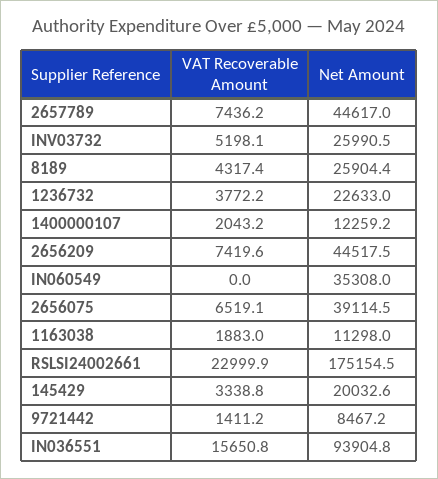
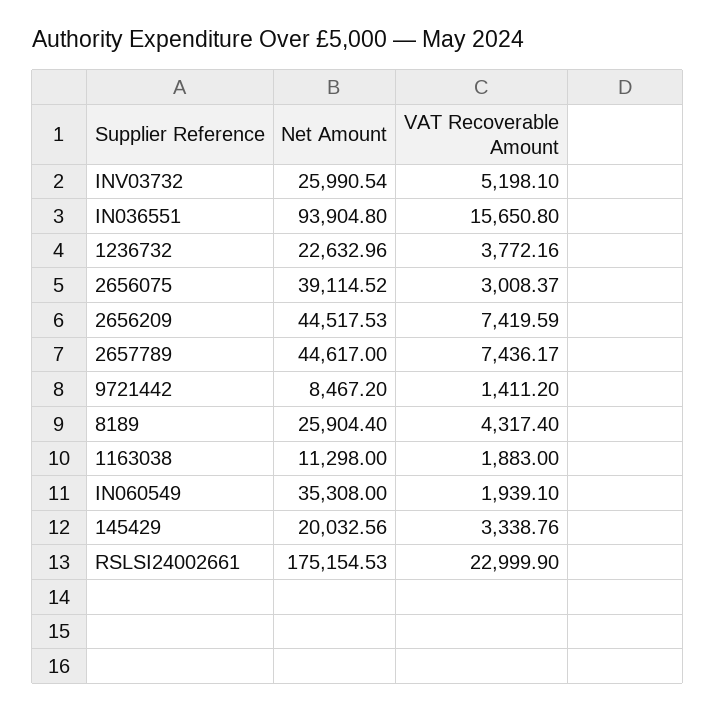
  {
    "VAT Recoverable Amount": {
      "2657789": 7436.17,
      "INV03732": 5198.1,
      "8189": 4317.4,
      "1236732": 3772.16,
-     "1400000107": 2043.2,
      "2656209": 7419.59,
-     "IN060549": 0,
+     "IN060549": 1939.1,
-     "2656075": 6519.1,
+     "2656075": 3008.37,
      "1163038": 1883,
      "RSLSI24002661": 22999.9,
      "145429": 3338.76,
      "9721442": 1411.2,
      "IN036551": 15650.8
    },
    "Net Amount": {
      "2657789": 44617,
      "INV03732": 25990.54,
      "8189": 25904.4,
      "1236732": 22632.96,
-     "1400000107": 12259.2,
      "2656209": 44517.53,
      "IN060549": 35308,
      "2656075": 39114.52,
      "1163038": 11298,
      "RSLSI24002661": 175154.53,
      "145429": 20032.56,
      "9721442": 8467.2,
      "IN036551": 93904.8
    }
  }

